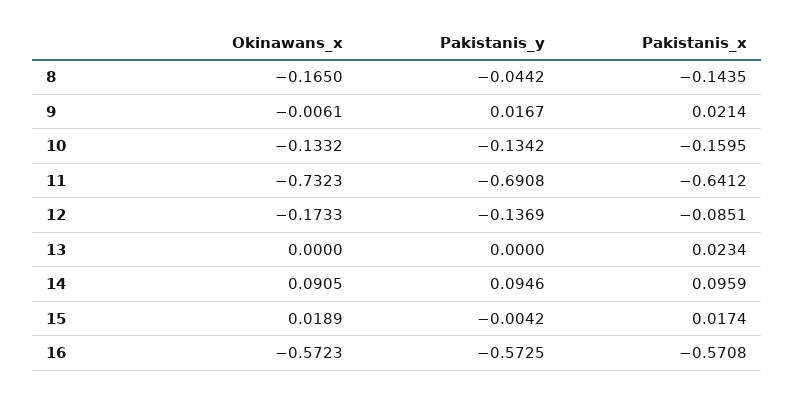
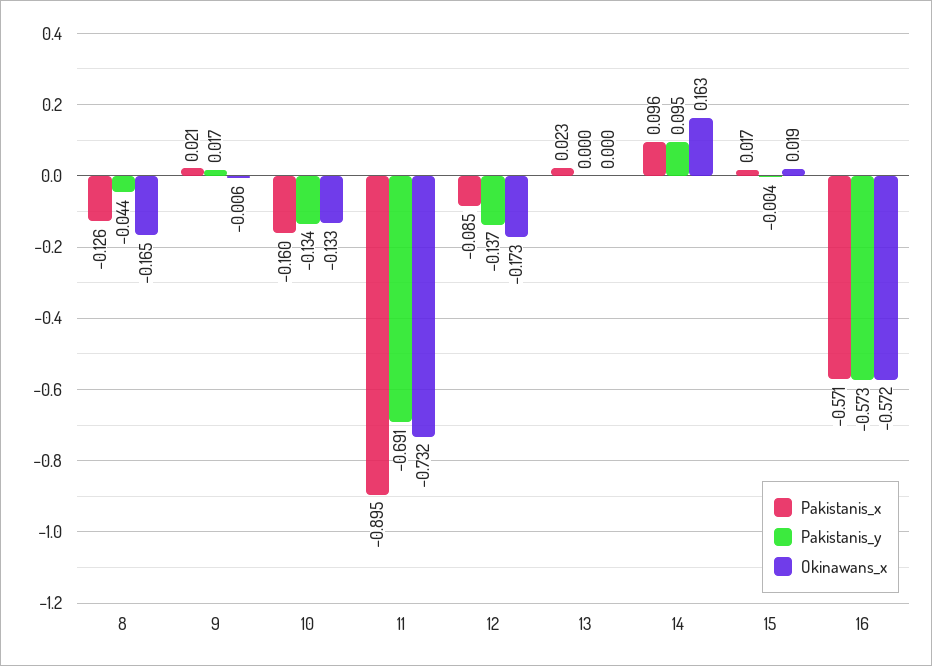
  {
    "Okinawans_x": {
      "8": -0.165,
      "9": -0.0061,
      "10": -0.1332,
      "11": -0.7323,
      "12": -0.1733,
      "13": 0,
-     "14": 0.0905,
+     "14": 0.163,
      "15": 0.0189,
      "16": -0.5723
    },
    "Pakistanis_y": {
      "8": -0.0442,
      "9": 0.0167,
      "10": -0.1342,
      "11": -0.6908,
      "12": -0.1369,
      "13": 0,
      "14": 0.0946,
      "15": -0.0042,
      "16": -0.5725
    },
    "Pakistanis_x": {
-     "8": -0.1435,
+     "8": -0.126,
      "9": 0.0214,
      "10": -0.1595,
-     "11": -0.6412,
+     "11": -0.895,
      "12": -0.0851,
      "13": 0.0234,
      "14": 0.0959,
      "15": 0.0174,
      "16": -0.5708
    }
  }

